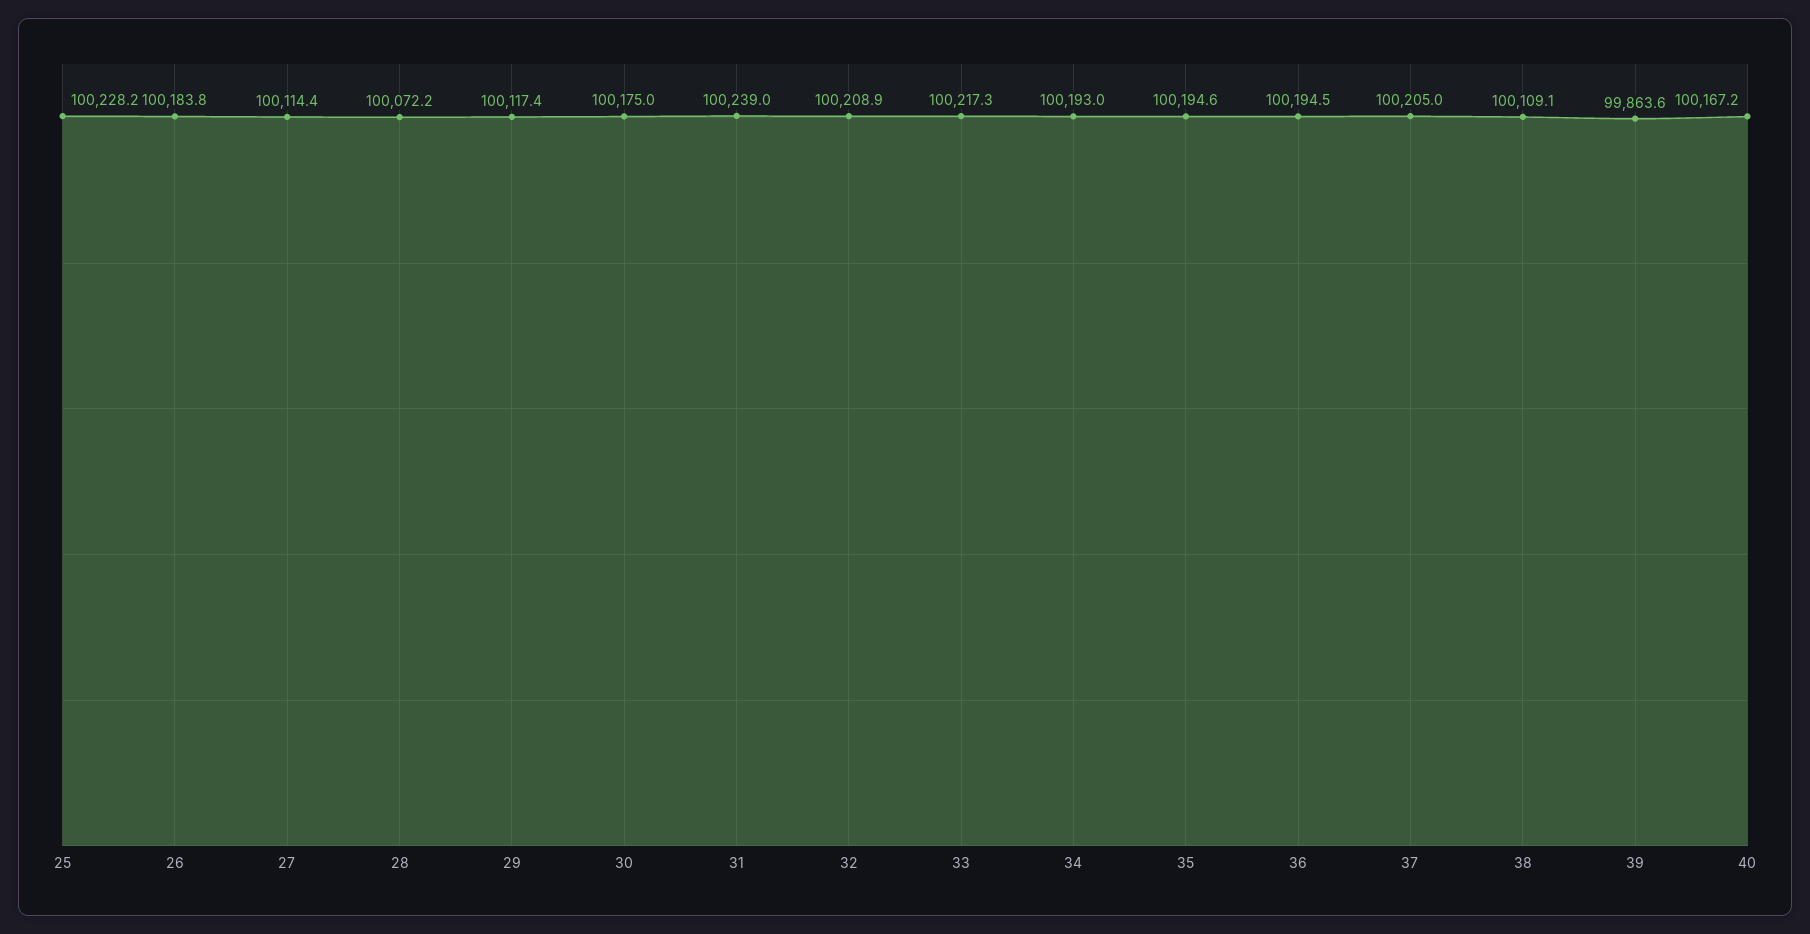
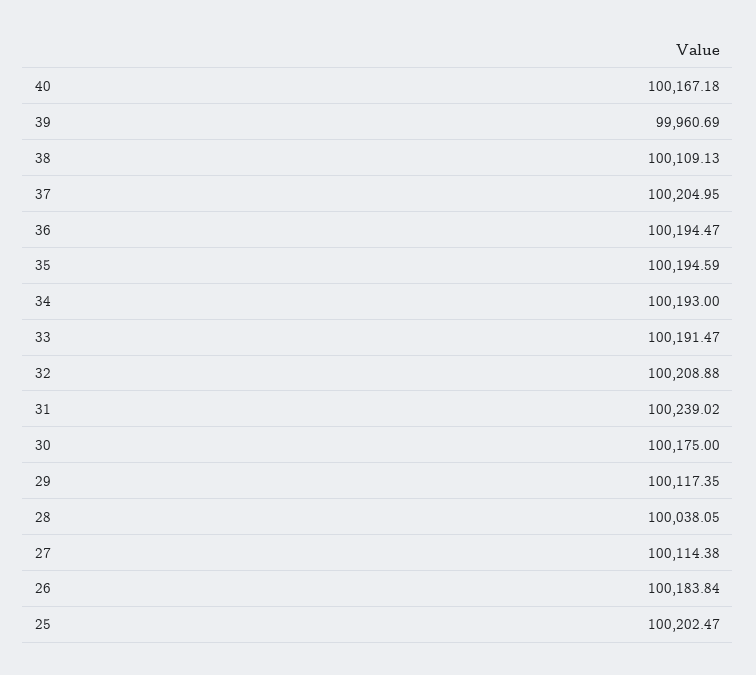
  {
-   "25": 100228.2,
+   "25": 100202.47,
    "26": 100183.84,
    "27": 100114.38,
-   "28": 100072.2,
+   "28": 100038.05,
    "29": 100117.35,
    "30": 100175,
    "31": 100239.02,
    "32": 100208.88,
-   "33": 100217.3,
+   "33": 100191.47,
    "34": 100193,
    "35": 100194.59,
    "36": 100194.47,
    "37": 100204.95,
    "38": 100109.13,
-   "39": 99863.6,
+   "39": 99960.69,
    "40": 100167.18
  }

